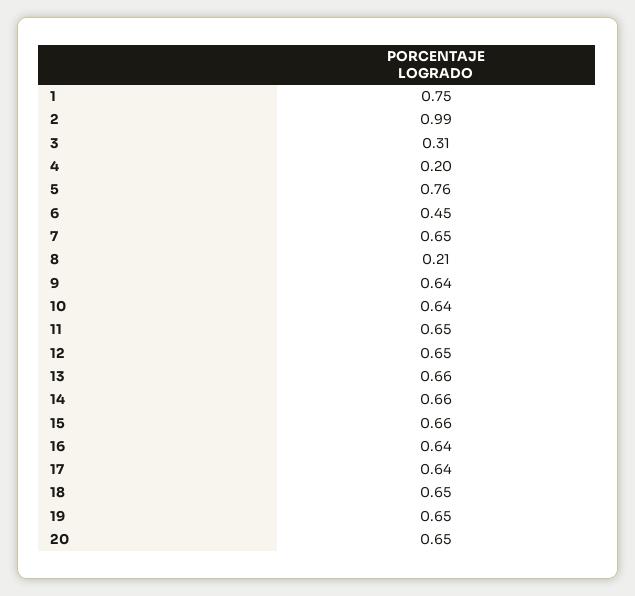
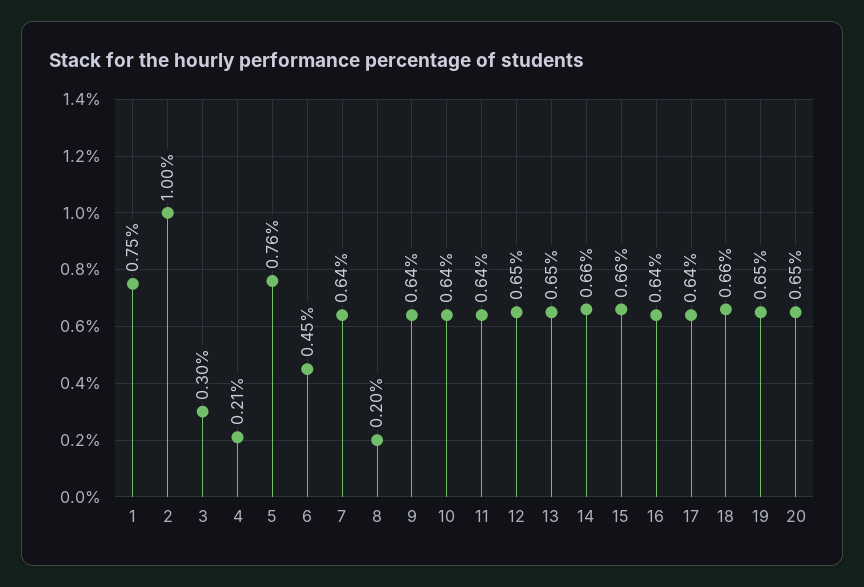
  {
    "1": 0.75,
-   "2": 0.99,
+   "2": 1,
-   "3": 0.31,
+   "3": 0.3,
-   "4": 0.2,
+   "4": 0.21,
    "5": 0.76,
    "6": 0.45,
-   "7": 0.65,
+   "7": 0.64,
-   "8": 0.21,
+   "8": 0.2,
    "9": 0.64,
    "10": 0.64,
-   "11": 0.65,
+   "11": 0.64,
    "12": 0.65,
-   "13": 0.66,
+   "13": 0.65,
    "14": 0.66,
    "15": 0.66,
    "16": 0.64,
    "17": 0.64,
-   "18": 0.65,
+   "18": 0.66,
    "19": 0.65,
    "20": 0.65
  }

